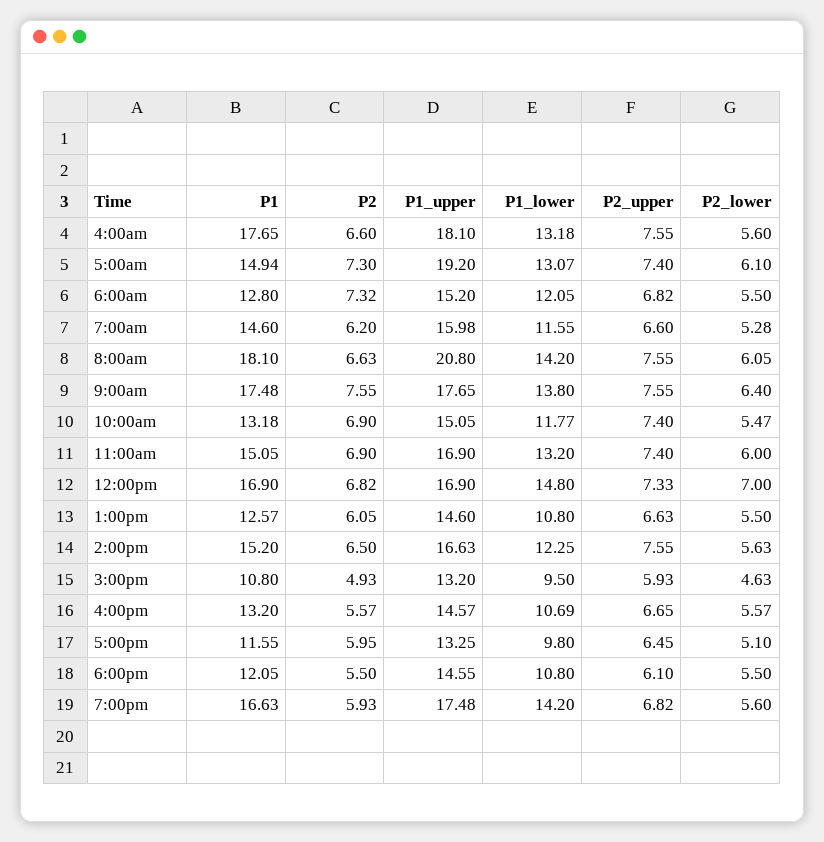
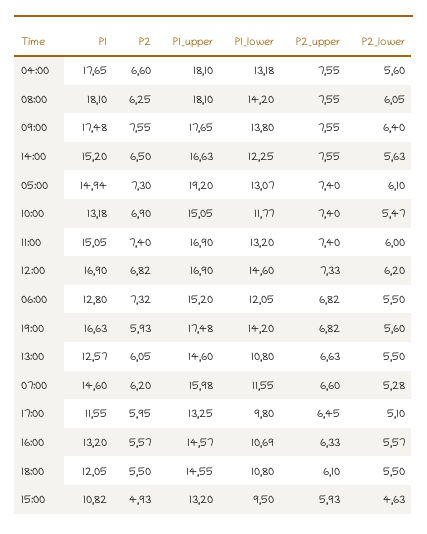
  {
    "P1": {
      "4:00am": 17.65,
      "5:00am": 14.94,
      "6:00am": 12.8,
      "7:00am": 14.6,
      "8:00am": 18.1,
      "9:00am": 17.48,
      "10:00am": 13.18,
      "11:00am": 15.05,
      "12:00pm": 16.9,
      "1:00pm": 12.57,
      "2:00pm": 15.2,
-     "3:00pm": 10.8,
+     "3:00pm": 10.82,
      "4:00pm": 13.2,
      "5:00pm": 11.55,
      "6:00pm": 12.05,
      "7:00pm": 16.63
    },
    "P2": {
      "4:00am": 6.6,
      "5:00am": 7.3,
      "6:00am": 7.32,
      "7:00am": 6.2,
-     "8:00am": 6.63,
+     "8:00am": 6.25,
      "9:00am": 7.55,
      "10:00am": 6.9,
-     "11:00am": 6.9,
+     "11:00am": 7.4,
      "12:00pm": 6.82,
      "1:00pm": 6.05,
      "2:00pm": 6.5,
      "3:00pm": 4.93,
      "4:00pm": 5.57,
      "5:00pm": 5.95,
      "6:00pm": 5.5,
      "7:00pm": 5.93
    },
    "P1_upper": {
      "4:00am": 18.1,
      "5:00am": 19.2,
      "6:00am": 15.2,
      "7:00am": 15.98,
-     "8:00am": 20.8,
+     "8:00am": 18.1,
      "9:00am": 17.65,
      "10:00am": 15.05,
      "11:00am": 16.9,
      "12:00pm": 16.9,
      "1:00pm": 14.6,
      "2:00pm": 16.63,
      "3:00pm": 13.2,
      "4:00pm": 14.57,
      "5:00pm": 13.25,
      "6:00pm": 14.55,
      "7:00pm": 17.48
    },
    "P1_lower": {
      "4:00am": 13.18,
      "5:00am": 13.07,
      "6:00am": 12.05,
      "7:00am": 11.55,
      "8:00am": 14.2,
      "9:00am": 13.8,
      "10:00am": 11.77,
      "11:00am": 13.2,
-     "12:00pm": 14.8,
+     "12:00pm": 14.6,
      "1:00pm": 10.8,
      "2:00pm": 12.25,
      "3:00pm": 9.5,
      "4:00pm": 10.69,
      "5:00pm": 9.8,
      "6:00pm": 10.8,
      "7:00pm": 14.2
    },
    "P2_upper": {
      "4:00am": 7.55,
      "5:00am": 7.4,
      "6:00am": 6.82,
      "7:00am": 6.6,
      "8:00am": 7.55,
      "9:00am": 7.55,
      "10:00am": 7.4,
      "11:00am": 7.4,
      "12:00pm": 7.33,
      "1:00pm": 6.63,
      "2:00pm": 7.55,
      "3:00pm": 5.93,
-     "4:00pm": 6.65,
+     "4:00pm": 6.33,
      "5:00pm": 6.45,
      "6:00pm": 6.1,
      "7:00pm": 6.82
    },
    "P2_lower": {
      "4:00am": 5.6,
      "5:00am": 6.1,
      "6:00am": 5.5,
      "7:00am": 5.28,
      "8:00am": 6.05,
      "9:00am": 6.4,
      "10:00am": 5.47,
      "11:00am": 6,
-     "12:00pm": 7,
+     "12:00pm": 6.2,
      "1:00pm": 5.5,
      "2:00pm": 5.63,
      "3:00pm": 4.63,
      "4:00pm": 5.57,
      "5:00pm": 5.1,
      "6:00pm": 5.5,
      "7:00pm": 5.6
    }
  }

